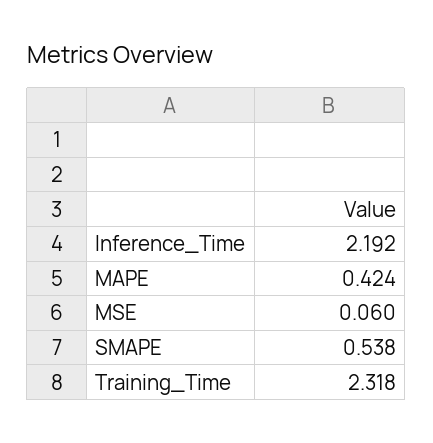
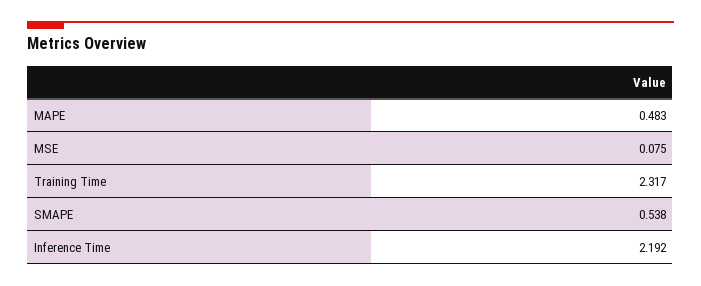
  {
    "Inference_Time": 2.192,
-   "MAPE": 0.424,
+   "MAPE": 0.483,
-   "MSE": 0.06,
+   "MSE": 0.075,
    "SMAPE": 0.538,
-   "Training_Time": 2.318
+   "Training_Time": 2.317
  }

